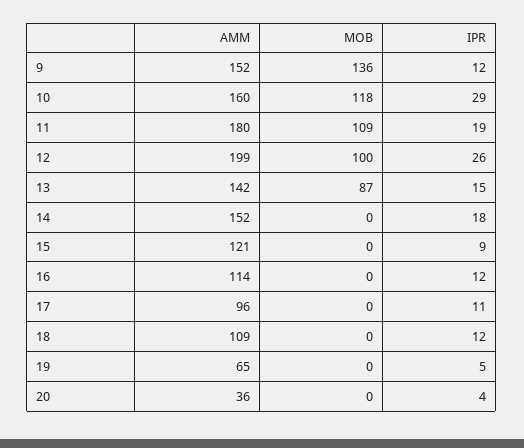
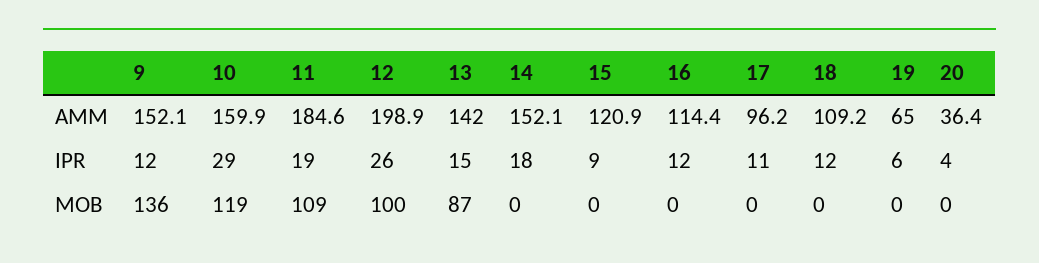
  {
    "AMM": {
      "9": 152.1,
      "10": 159.9,
-     "11": 180,
+     "11": 184.6,
      "12": 198.9,
      "13": 142,
      "14": 152.1,
      "15": 120.9,
      "16": 114.4,
      "17": 96.2,
      "18": 109.2,
      "19": 65,
      "20": 36.4
    },
    "MOB": {
      "9": 136,
-     "10": 118,
+     "10": 119,
      "11": 109,
      "12": 100,
      "13": 87,
      "14": 0,
      "15": 0,
      "16": 0,
      "17": 0,
      "18": 0,
      "19": 0,
      "20": 0
    },
    "IPR": {
      "9": 12,
      "10": 29,
      "11": 19,
      "12": 26,
      "13": 15,
      "14": 18,
      "15": 9,
      "16": 12,
      "17": 11,
      "18": 12,
-     "19": 5,
+     "19": 6,
      "20": 4
    }
  }

